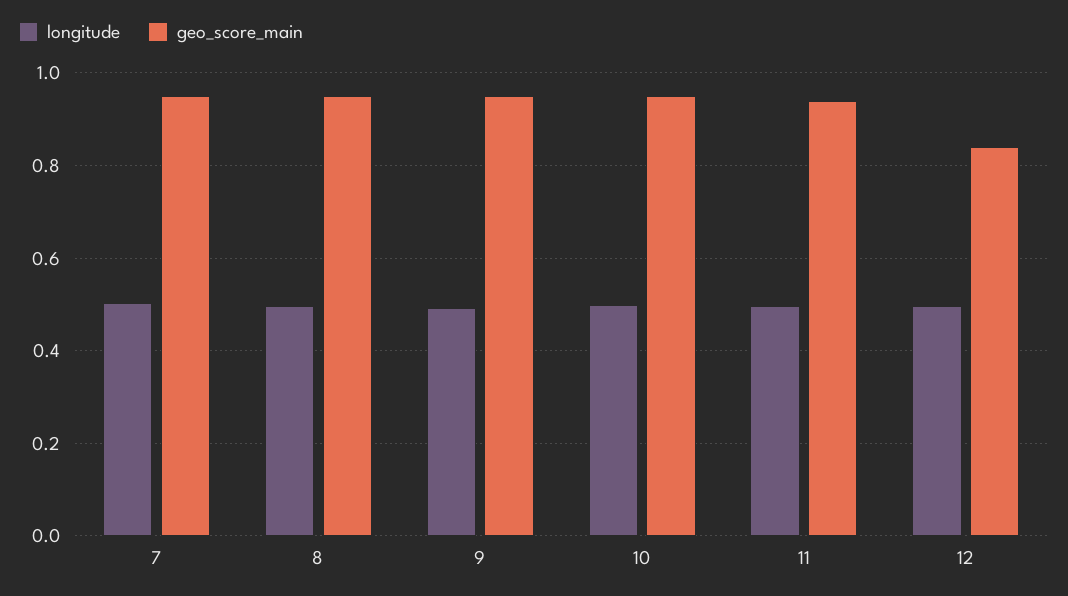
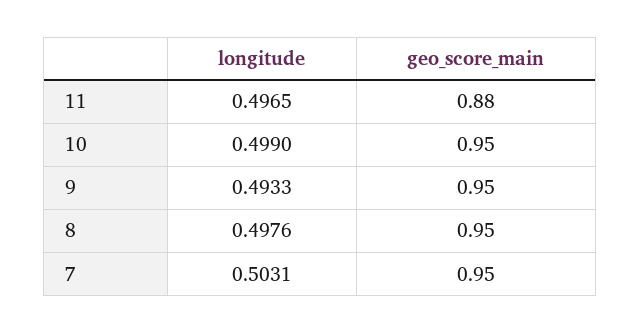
  {
    "longitude": {
      "7": 0.5031,
      "8": 0.4976,
      "9": 0.4933,
      "10": 0.499,
-     "11": 0.4965,
+     "11": 0.4965
-     "12": 0.5
    },
    "geo_score_main": {
      "7": 0.95,
      "8": 0.95,
      "9": 0.95,
      "10": 0.95,
-     "11": 0.94,
+     "11": 0.88
-     "12": 0.84
    }
  }

